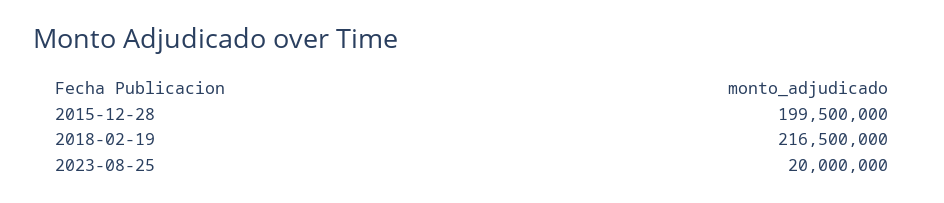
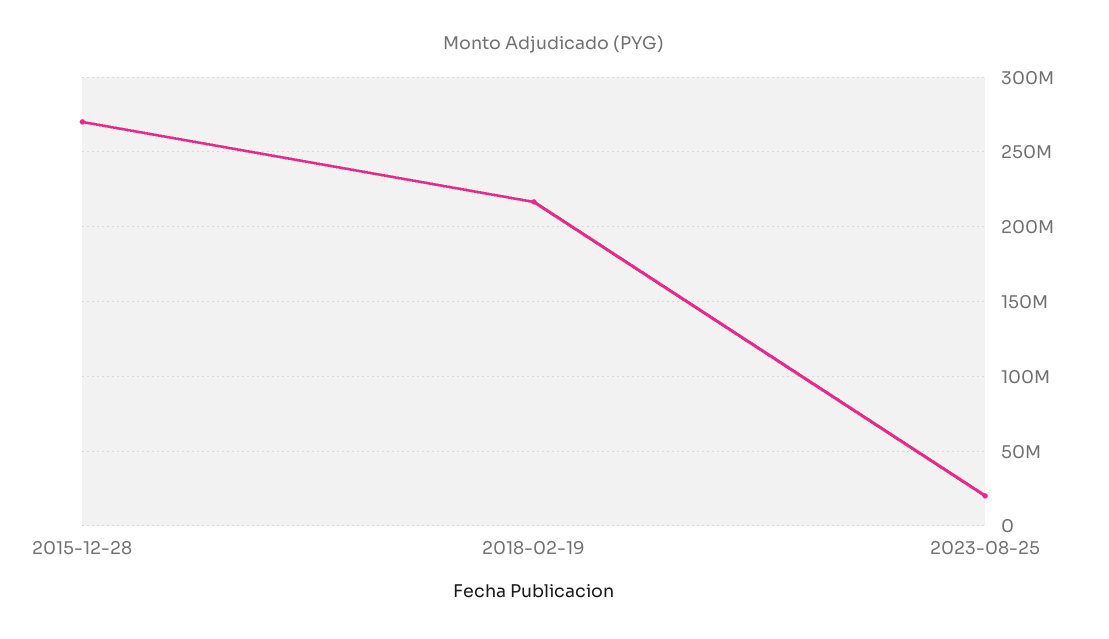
  {
-   "2015-12-28": 199500000,
+   "2015-12-28": 270000000,
    "2018-02-19": 216500000,
    "2023-08-25": 20000000
  }

